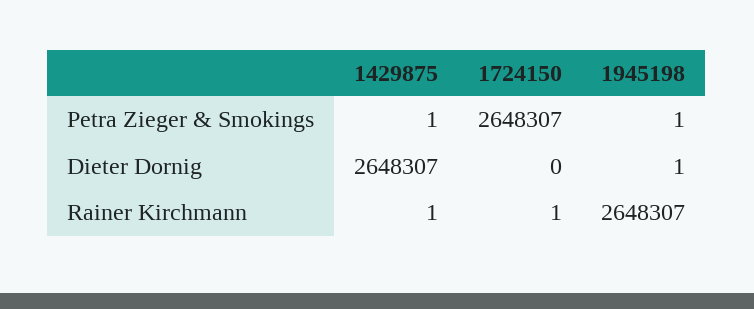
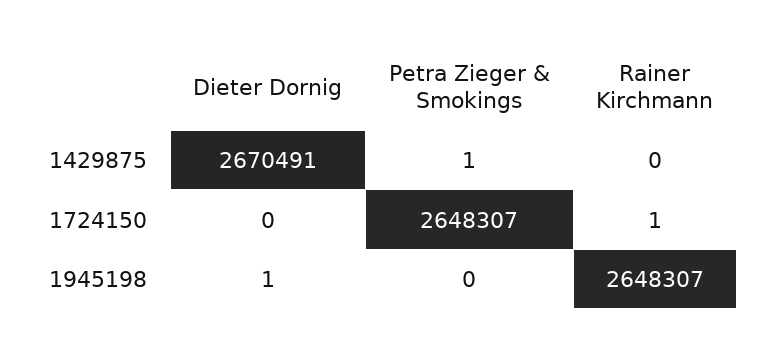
  {
    "1429875": {
      "Petra Zieger & Smokings": 1,
-     "Dieter Dornig": 2648307,
+     "Dieter Dornig": 2670491,
-     "Rainer Kirchmann": 1
+     "Rainer Kirchmann": 0
    },
    "1724150": {
      "Petra Zieger & Smokings": 2648307,
      "Dieter Dornig": 0,
      "Rainer Kirchmann": 1
    },
    "1945198": {
-     "Petra Zieger & Smokings": 1,
+     "Petra Zieger & Smokings": 0,
      "Dieter Dornig": 1,
      "Rainer Kirchmann": 2648307
    }
  }

